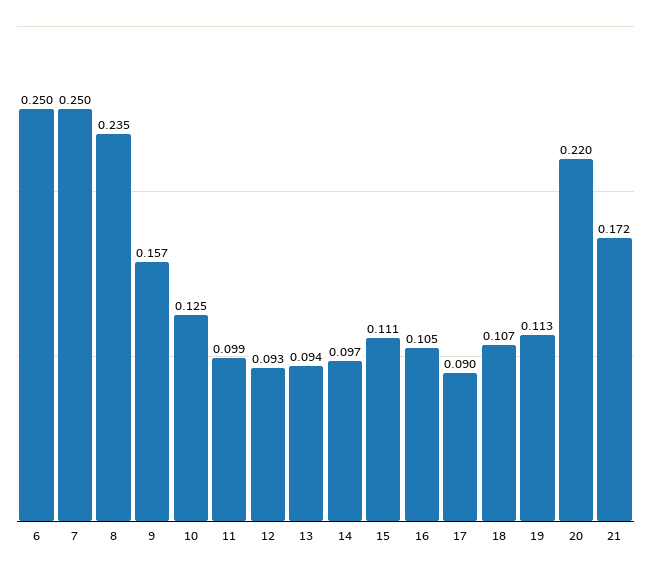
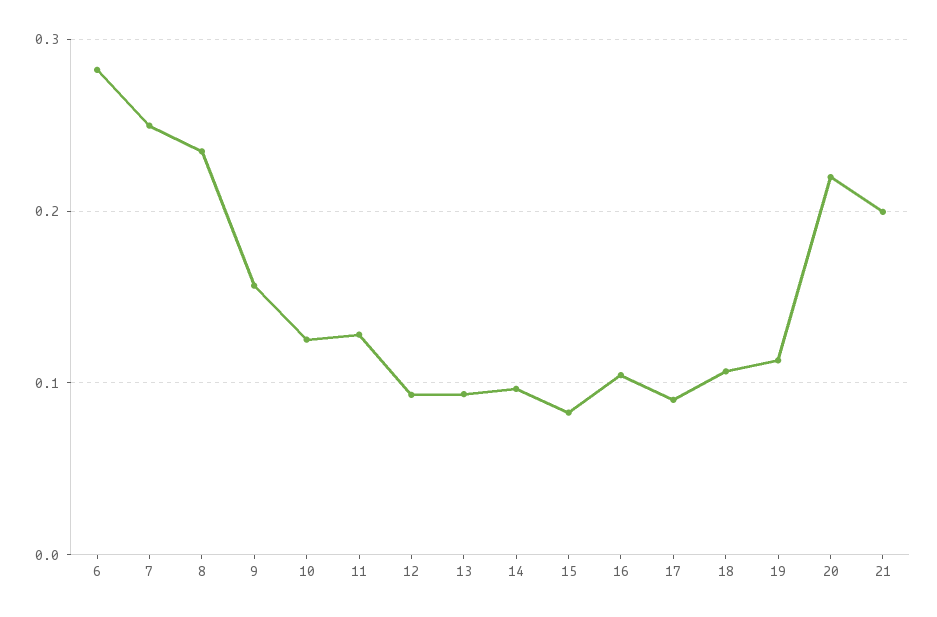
  {
-   "6": 0.25,
+   "6": 0.28,
    "7": 0.25,
    "8": 0.235,
    "9": 0.157,
    "10": 0.125,
-   "11": 0.099,
+   "11": 0.13,
    "12": 0.093,
    "13": 0.094,
    "14": 0.097,
-   "15": 0.111,
+   "15": 0.08,
    "16": 0.105,
    "17": 0.09,
    "18": 0.107,
    "19": 0.113,
    "20": 0.22,
-   "21": 0.172
+   "21": 0.2
  }

